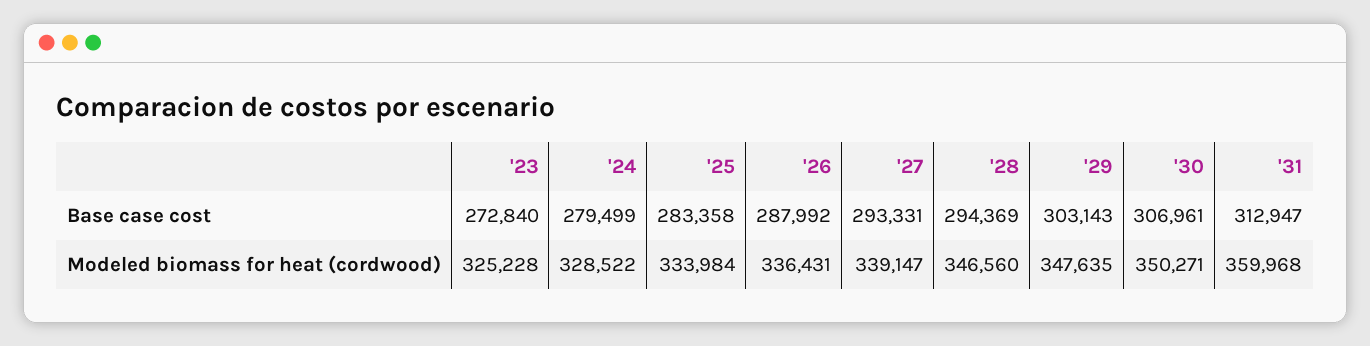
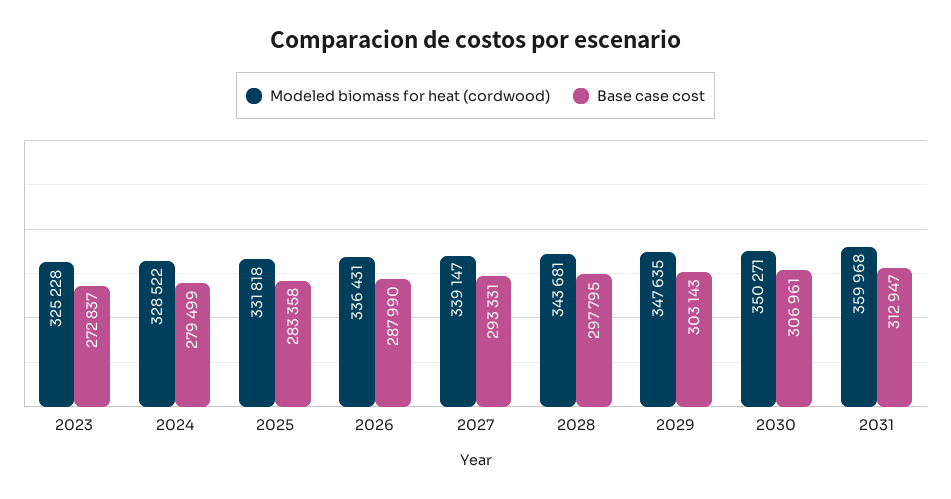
  {
    "Base case cost": {
-     "'23": 272840,
+     "'23": 272837,
      "'24": 279499,
      "'25": 283358,
-     "'26": 287992,
+     "'26": 287990,
      "'27": 293331,
-     "'28": 294369,
+     "'28": 297795,
      "'29": 303143,
      "'30": 306961,
      "'31": 312947
    },
    "Modeled biomass for heat (cordwood)": {
      "'23": 325228,
      "'24": 328522,
-     "'25": 333984,
+     "'25": 331818,
      "'26": 336431,
      "'27": 339147,
-     "'28": 346560,
+     "'28": 343681,
      "'29": 347635,
      "'30": 350271,
      "'31": 359968
    }
  }

